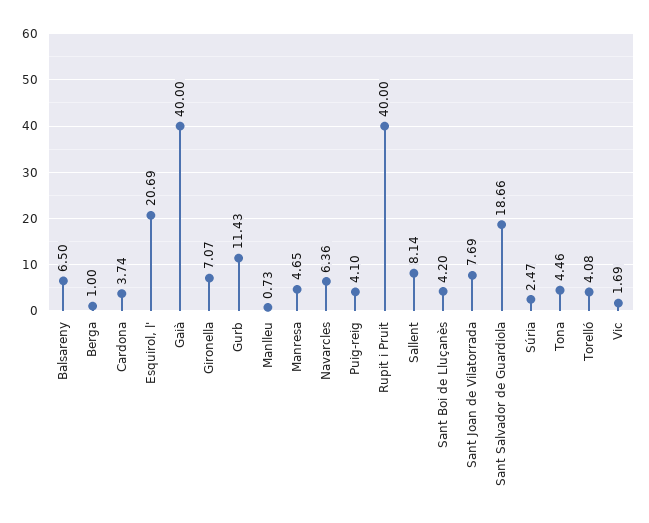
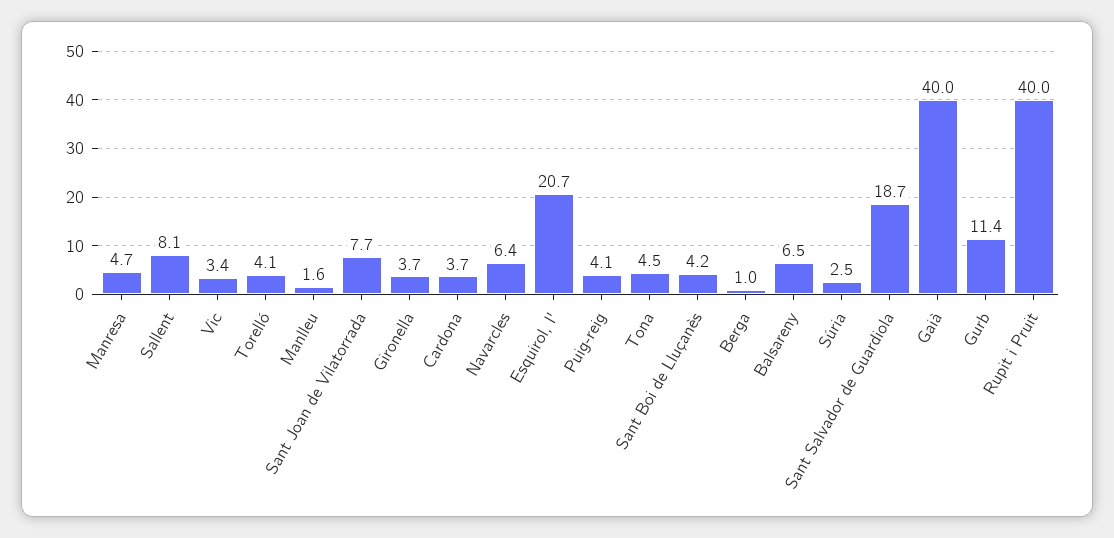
  {
    "Balsareny": 6.5,
    "Berga": 1,
    "Cardona": 3.74,
    "Esquirol, l'": 20.69,
    "Gaià": 40,
-   "Gironella": 7.07,
+   "Gironella": 3.7,
    "Gurb": 11.43,
-   "Manlleu": 0.73,
+   "Manlleu": 1.6,
    "Manresa": 4.65,
    "Navarcles": 6.36,
    "Puig-reig": 4.1,
    "Rupit i Pruit": 40,
    "Sallent": 8.14,
    "Sant Boi de Lluçanès": 4.2,
    "Sant Joan de Vilatorrada": 7.69,
    "Sant Salvador de Guardiola": 18.66,
    "Súria": 2.47,
    "Tona": 4.46,
    "Torelló": 4.08,
-   "Vic": 1.69
+   "Vic": 3.4
  }

